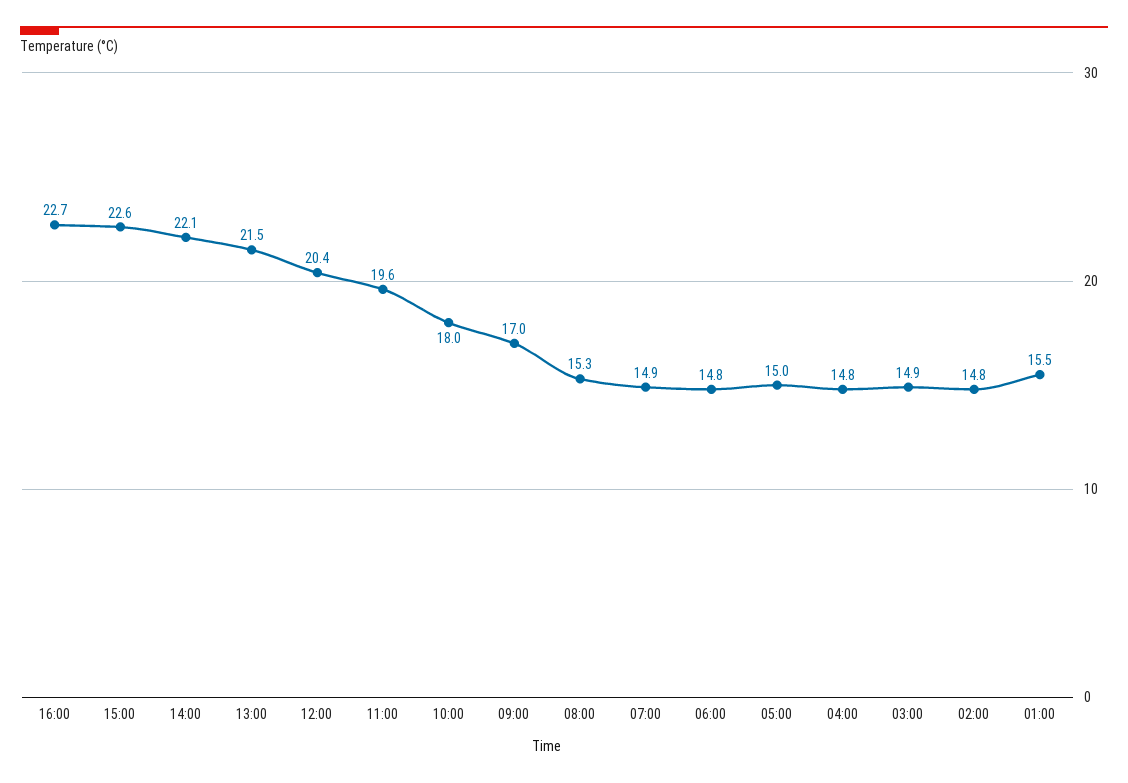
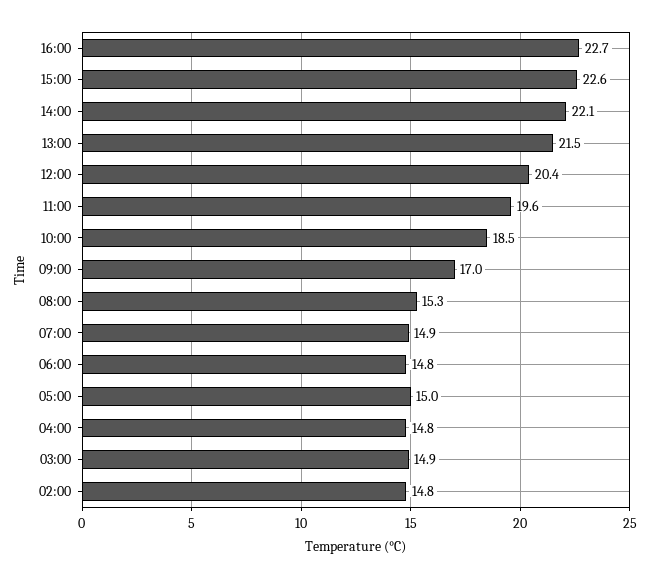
  {
    "16:00": 22.7,
    "15:00": 22.6,
    "14:00": 22.1,
    "13:00": 21.5,
    "12:00": 20.4,
    "11:00": 19.6,
-   "10:00": 18,
+   "10:00": 18.5,
    "09:00": 17,
    "08:00": 15.3,
    "07:00": 14.9,
    "06:00": 14.8,
    "05:00": 15,
    "04:00": 14.8,
    "03:00": 14.9,
-   "02:00": 14.8,
+   "02:00": 14.8
-   "01:00": 15.5
  }

